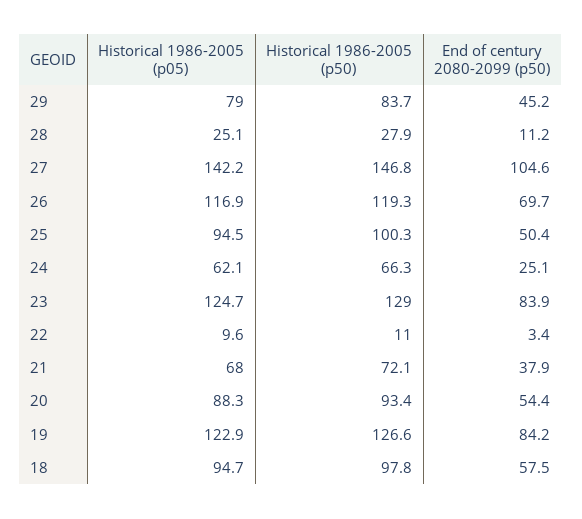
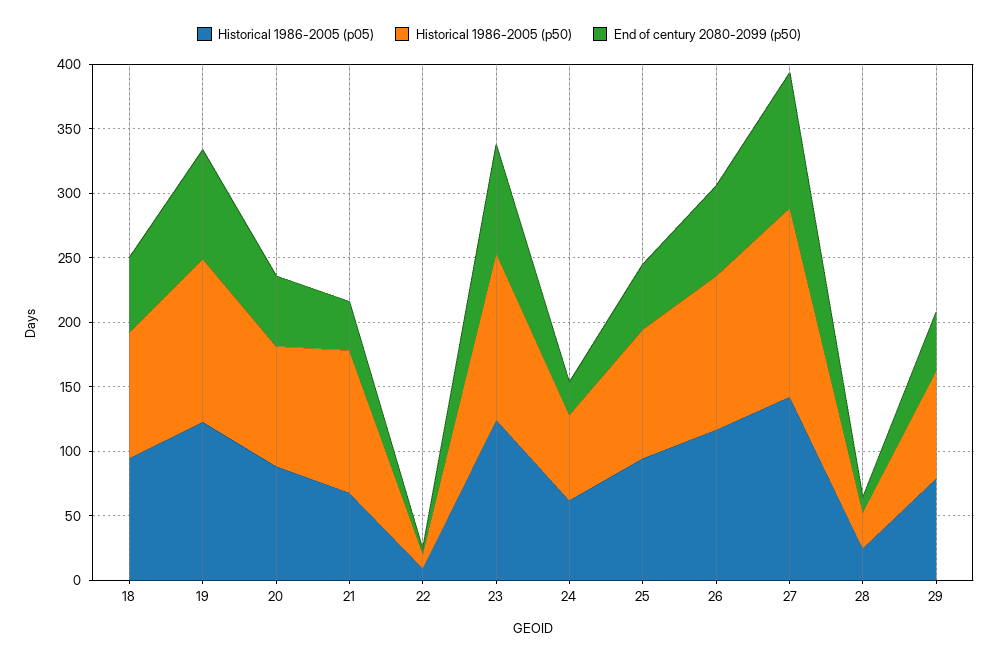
  {
    "Historical 1986-2005 (p05)": {
      "29": 79,
      "28": 25.1,
      "27": 142.2,
      "26": 116.9,
      "25": 94.5,
      "24": 62.1,
      "23": 124.7,
      "22": 9.6,
      "21": 68,
      "20": 88.3,
      "19": 122.9,
      "18": 94.7
    },
    "Historical 1986-2005 (p50)": {
      "29": 83.7,
      "28": 27.9,
      "27": 146.8,
      "26": 119.3,
      "25": 100.3,
      "24": 66.3,
      "23": 129,
      "22": 11,
-     "21": 72.1,
+     "21": 110,
      "20": 93.4,
      "19": 126.6,
      "18": 97.8
    },
    "End of century 2080-2099 (p50)": {
      "29": 45.2,
      "28": 11.2,
      "27": 104.6,
      "26": 69.7,
      "25": 50.4,
      "24": 25.1,
      "23": 83.9,
      "22": 3.4,
      "21": 37.9,
      "20": 54.4,
      "19": 84.2,
      "18": 57.5
    }
  }

